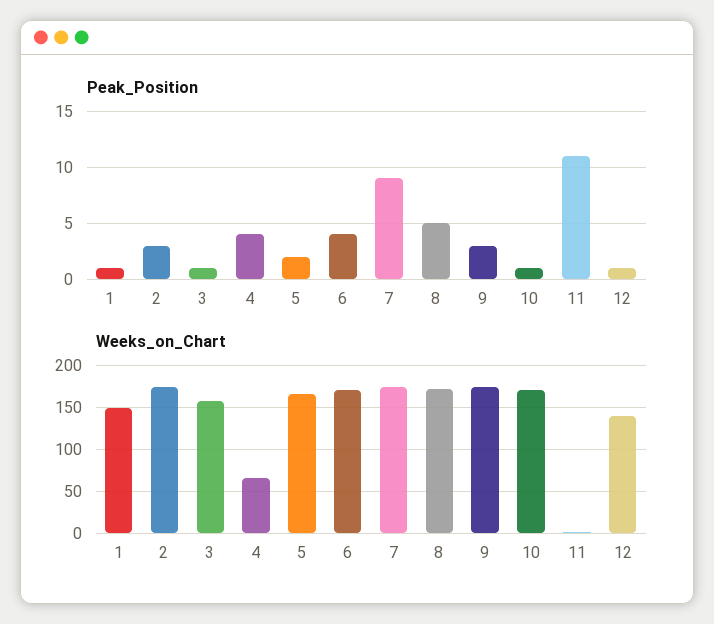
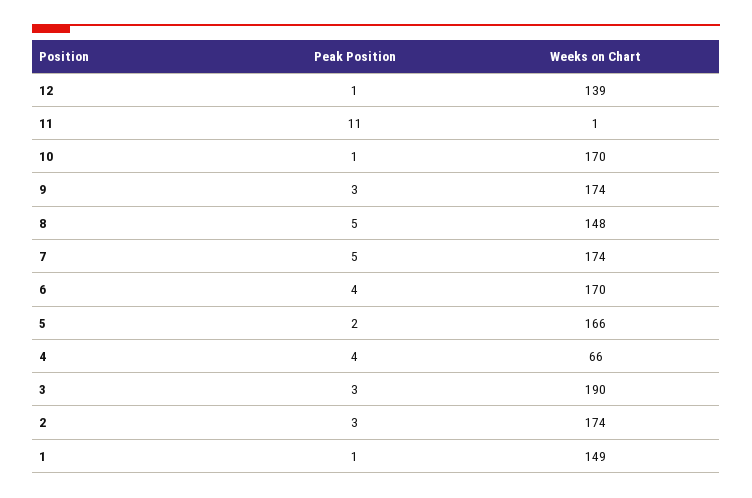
  {
    "Peak_Position": {
      "1": 1,
      "2": 3,
-     "3": 1,
+     "3": 3,
      "4": 4,
      "5": 2,
      "6": 4,
-     "7": 9,
+     "7": 5,
      "8": 5,
      "9": 3,
      "10": 1,
      "11": 11,
      "12": 1
    },
    "Weeks_on_Chart": {
      "1": 149,
      "2": 174,
-     "3": 160,
+     "3": 190,
      "4": 66,
      "5": 166,
      "6": 170,
      "7": 174,
-     "8": 170,
+     "8": 148,
      "9": 174,
      "10": 170,
      "11": 1,
      "12": 139
    }
  }

